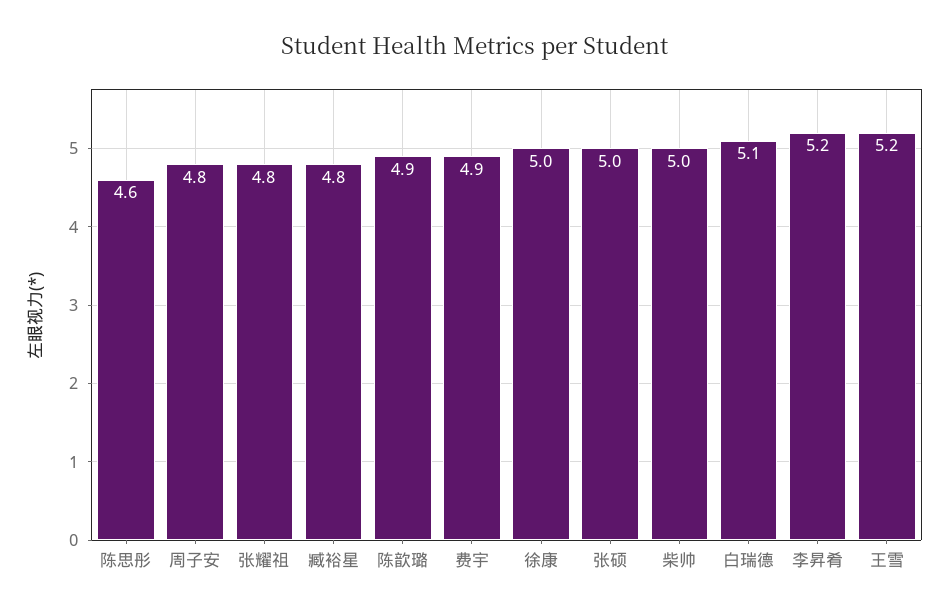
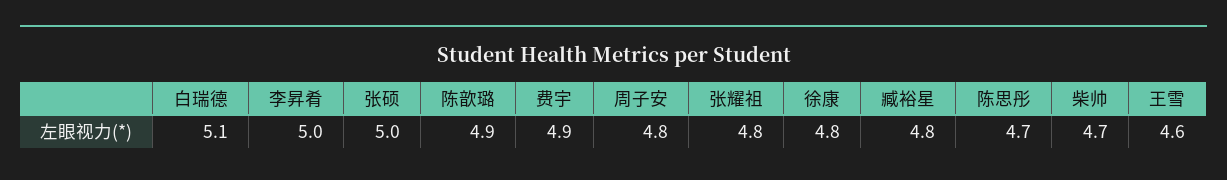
  {
-   "陈思彤": 4.6,
+   "陈思彤": 4.7,
    "周子安": 4.8,
    "张耀祖": 4.8,
    "臧裕星": 4.8,
    "陈歆璐": 4.9,
    "费宇": 4.9,
-   "徐康": 5,
+   "徐康": 4.8,
    "张硕": 5,
-   "柴帅": 5,
+   "柴帅": 4.7,
    "白瑞德": 5.1,
-   "李昇肴": 5.2,
+   "李昇肴": 5,
-   "王雪": 5.2
+   "王雪": 4.6
  }

